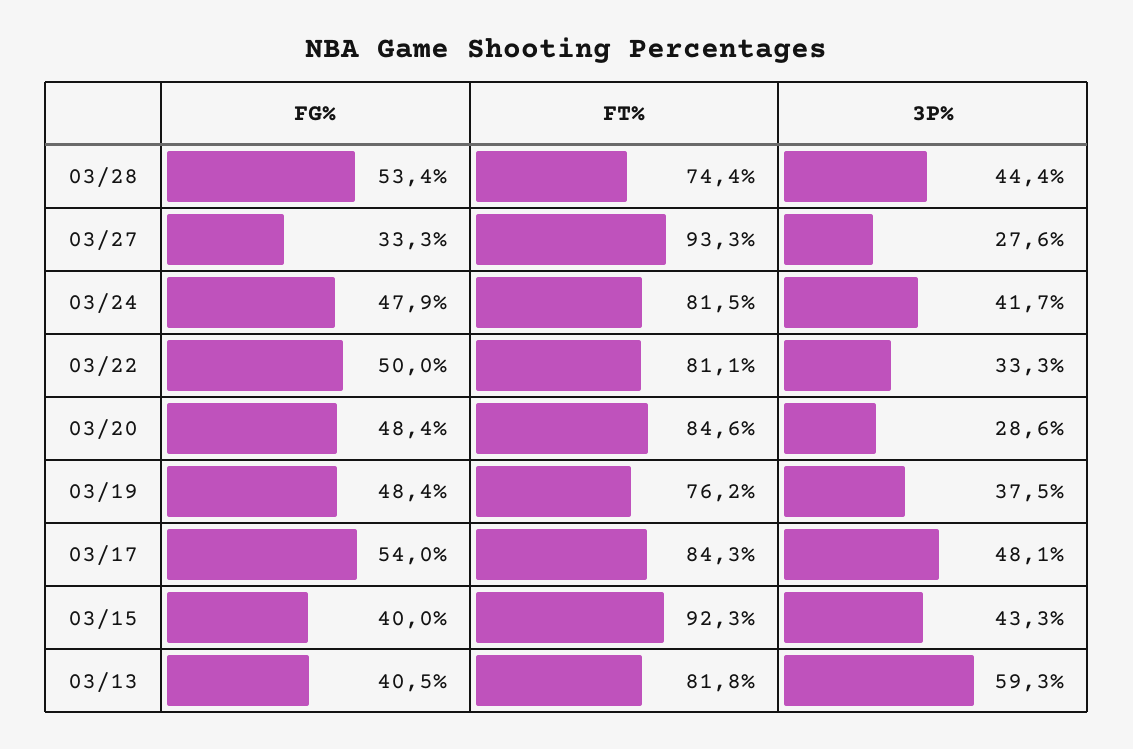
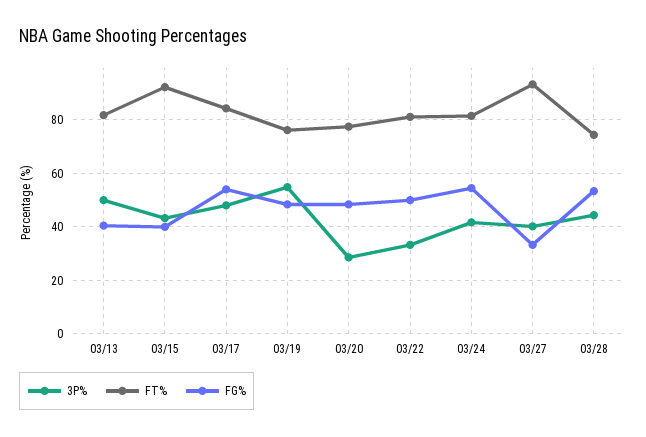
  {
    "FG%": {
      "03/28": 53.4,
      "03/27": 33.3,
-     "03/24": 47.9,
+     "03/24": 55,
      "03/22": 50,
      "03/20": 48.4,
      "03/19": 48.4,
      "03/17": 54,
      "03/15": 40,
      "03/13": 40.5
    },
    "FT%": {
      "03/28": 74.4,
      "03/27": 93.3,
      "03/24": 81.5,
      "03/22": 81.1,
-     "03/20": 84.6,
+     "03/20": 77.5,
      "03/19": 76.2,
      "03/17": 84.3,
      "03/15": 92.3,
      "03/13": 81.8
    },
    "3P%": {
      "03/28": 44.4,
-     "03/27": 27.6,
+     "03/27": 40,
      "03/24": 41.7,
      "03/22": 33.3,
      "03/20": 28.6,
-     "03/19": 37.5,
+     "03/19": 55,
      "03/17": 48.1,
      "03/15": 43.3,
-     "03/13": 59.3
+     "03/13": 50
    }
  }

